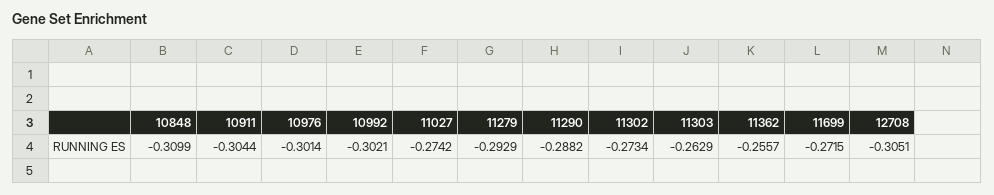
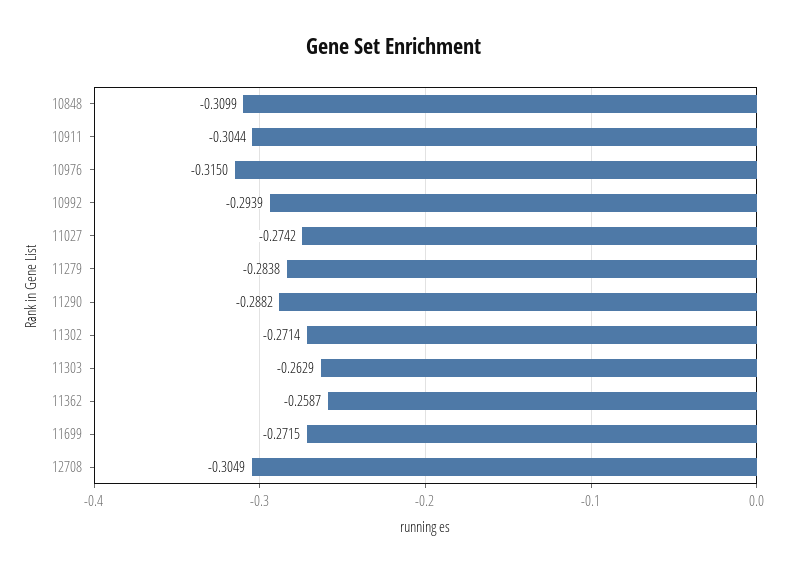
  {
    "10848": -0.3099,
    "10911": -0.3044,
-   "10976": -0.3014,
+   "10976": -0.315,
-   "10992": -0.3021,
+   "10992": -0.2939,
    "11027": -0.2742,
-   "11279": -0.2929,
+   "11279": -0.2838,
    "11290": -0.2882,
-   "11302": -0.2734,
+   "11302": -0.2714,
    "11303": -0.2629,
-   "11362": -0.2557,
+   "11362": -0.2587,
    "11699": -0.2715,
-   "12708": -0.3051
+   "12708": -0.3049
  }

